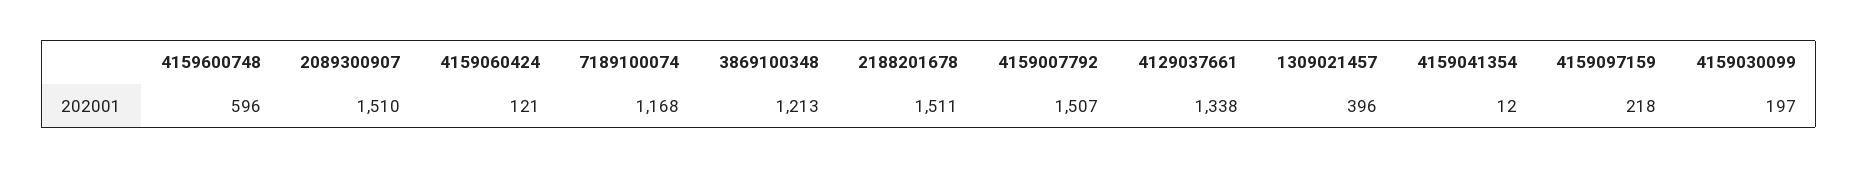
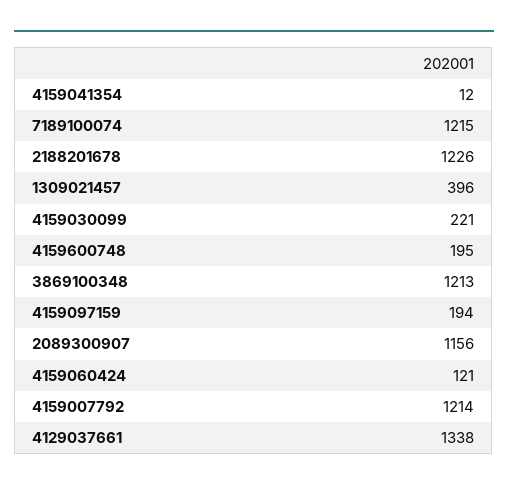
  {
-   "4159600748": 596,
+   "4159600748": 195,
-   "2089300907": 1510,
+   "2089300907": 1156,
    "4159060424": 121,
-   "7189100074": 1168,
+   "7189100074": 1215,
    "3869100348": 1213,
-   "2188201678": 1511,
+   "2188201678": 1226,
-   "4159007792": 1507,
+   "4159007792": 1214,
    "4129037661": 1338,
    "1309021457": 396,
    "4159041354": 12,
-   "4159097159": 218,
+   "4159097159": 194,
-   "4159030099": 197
+   "4159030099": 221
  }

